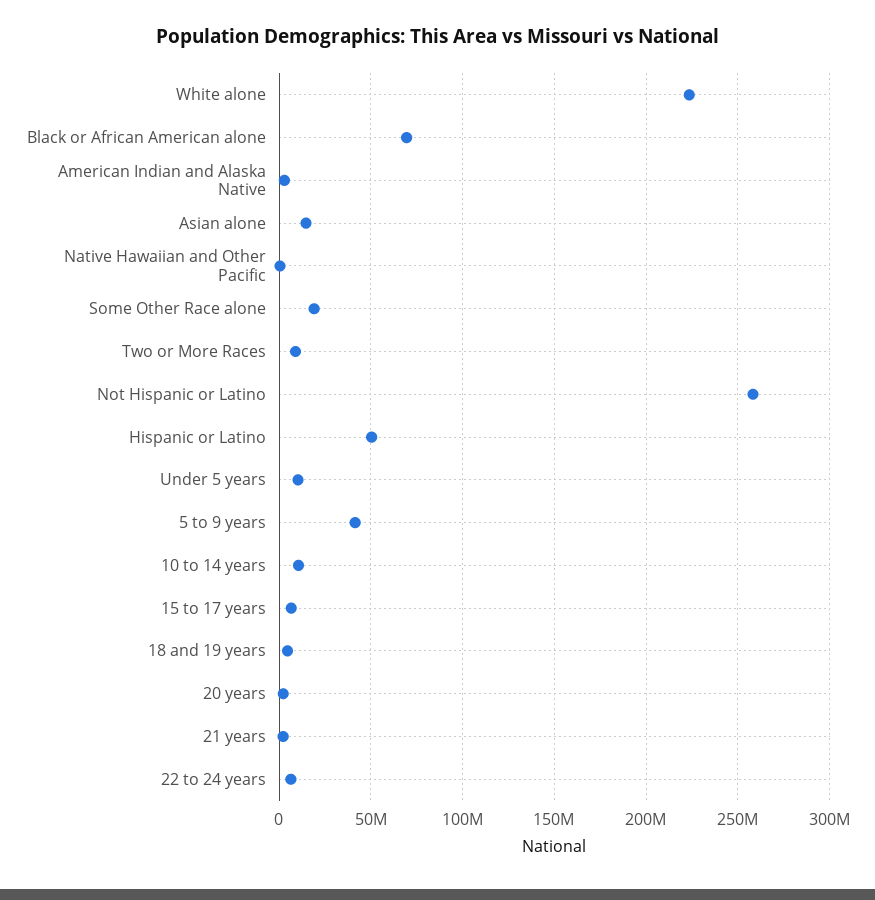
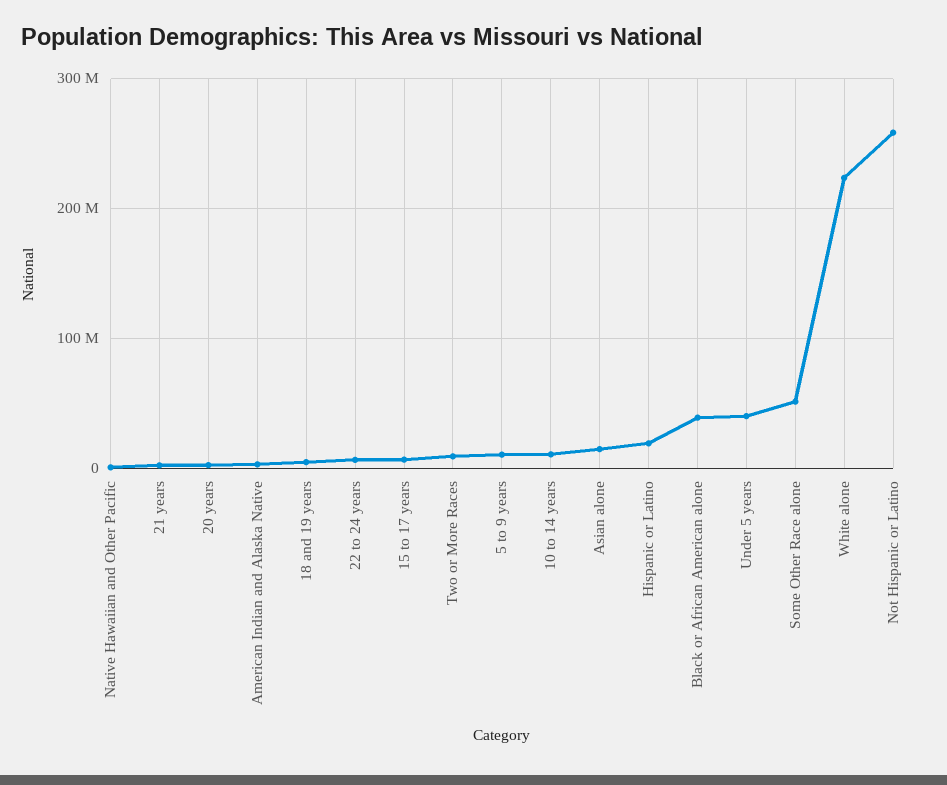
  {
    "White alone": 225000000,
-   "Black or African American alone": 70000000,
+   "Black or African American alone": 40000000,
    "American Indian and Alaska Native": 5000000,
    "Asian alone": 15000000,
    "Native Hawaiian and Other Pacific": 0,
-   "Some Other Race alone": 20000000,
+   "Some Other Race alone": 50000000,
    "Two or More Races": 10000000,
    "Not Hispanic or Latino": 260000000,
-   "Hispanic or Latino": 50000000,
+   "Hispanic or Latino": 20000000,
-   "Under 5 years": 10000000,
+   "Under 5 years": 40000000,
-   "5 to 9 years": 40000000,
+   "5 to 9 years": 10000000,
    "10 to 14 years": 10000000,
    "15 to 17 years": 5000000,
    "18 and 19 years": 5000000,
    "20 years": 0,
    "21 years": 0,
    "22 to 24 years": 5000000
  }

